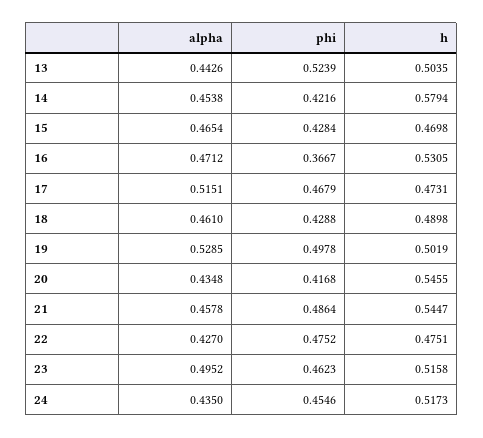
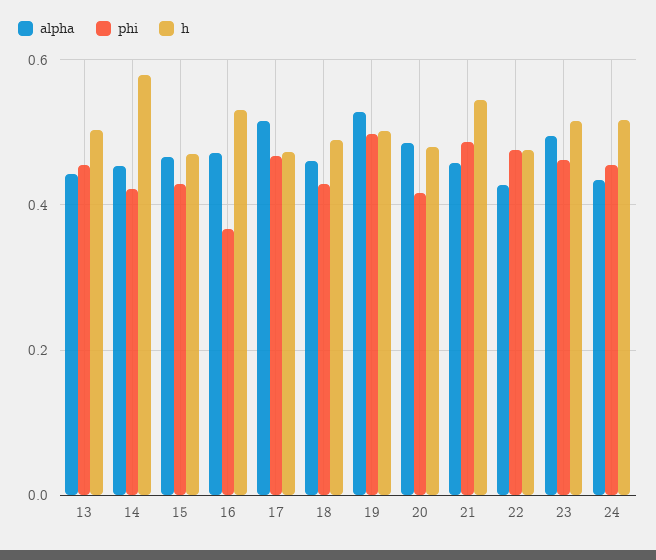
  {
    "alpha": {
      "13": 0.4426,
      "14": 0.4538,
      "15": 0.4654,
      "16": 0.4712,
      "17": 0.5151,
      "18": 0.461,
      "19": 0.5285,
-     "20": 0.4348,
+     "20": 0.48,
      "21": 0.4578,
      "22": 0.427,
      "23": 0.4952,
      "24": 0.435
    },
    "phi": {
-     "13": 0.5239,
+     "13": 0.46,
      "14": 0.4216,
      "15": 0.4284,
      "16": 0.3667,
      "17": 0.4679,
      "18": 0.4288,
      "19": 0.4978,
      "20": 0.4168,
      "21": 0.4864,
      "22": 0.4752,
      "23": 0.4623,
      "24": 0.4546
    },
    "h": {
      "13": 0.5035,
      "14": 0.5794,
      "15": 0.4698,
      "16": 0.5305,
      "17": 0.4731,
      "18": 0.4898,
      "19": 0.5019,
-     "20": 0.5455,
+     "20": 0.48,
      "21": 0.5447,
      "22": 0.4751,
      "23": 0.5158,
      "24": 0.5173
    }
  }

